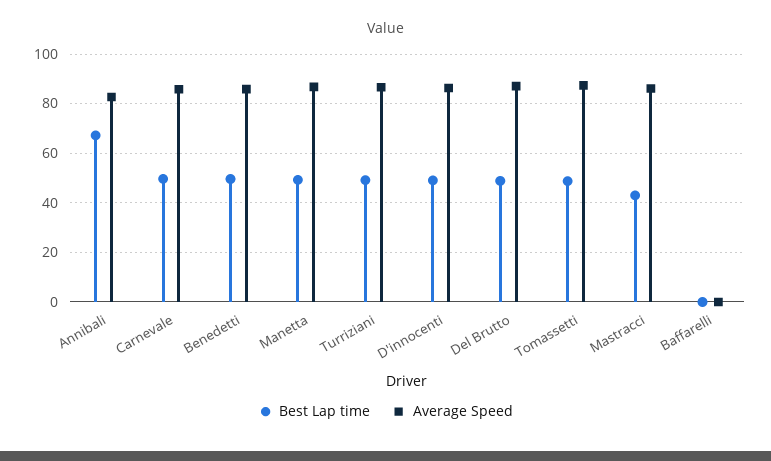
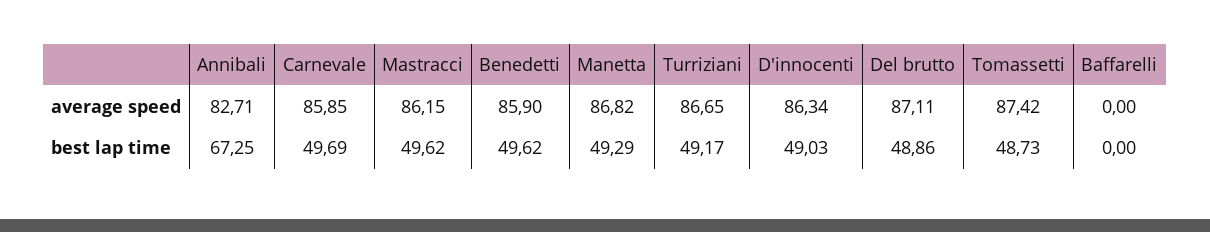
  {
    "Best Lap time": {
      "Annibali": 67.25,
      "Carnevale": 49.69,
      "Benedetti": 49.62,
      "Manetta": 49.29,
      "Turriziani": 49.17,
      "D'innocenti": 49.03,
      "Del Brutto": 48.86,
      "Tomassetti": 48.73,
-     "Mastracci": 42.5,
+     "Mastracci": 49.62,
      "Baffarelli": 0
    },
    "Average Speed": {
      "Annibali": 82.71,
      "Carnevale": 85.85,
      "Benedetti": 85.9,
      "Manetta": 86.82,
      "Turriziani": 86.65,
      "D'innocenti": 86.34,
      "Del Brutto": 87.11,
      "Tomassetti": 87.42,
      "Mastracci": 86.15,
      "Baffarelli": 0
    }
  }

